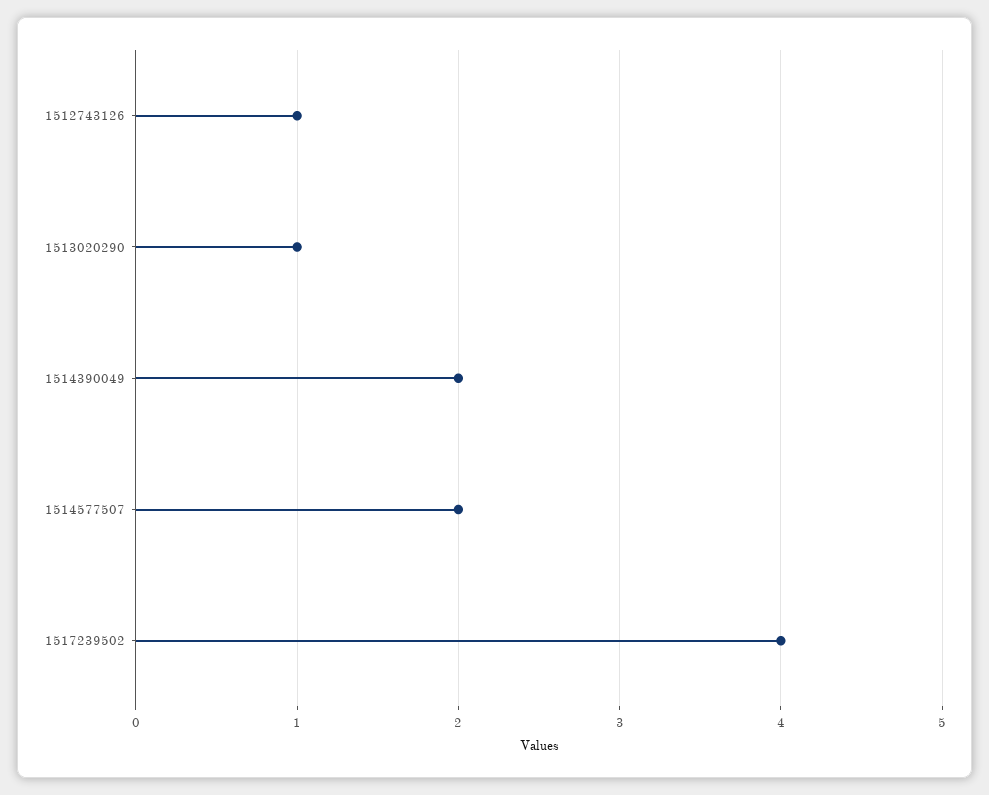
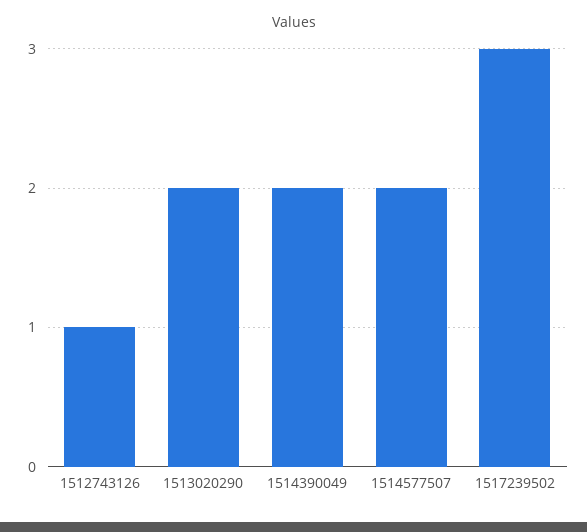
  {
    "1512743126": 1,
-   "1513020290": 1,
+   "1513020290": 2,
    "1514390049": 2,
    "1514577507": 2,
-   "1517239502": 4
+   "1517239502": 3
  }

